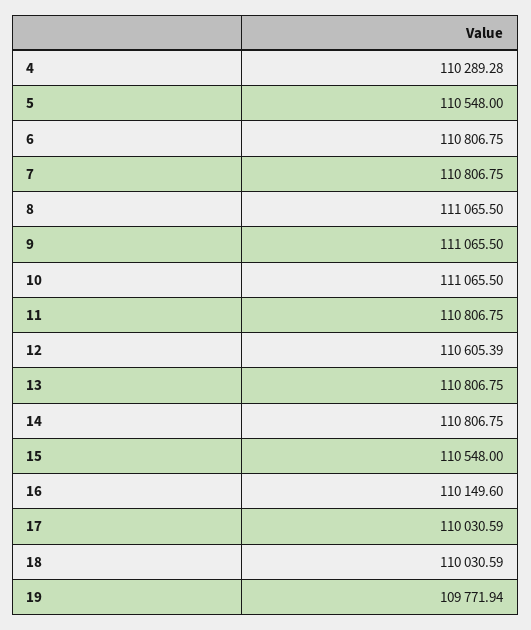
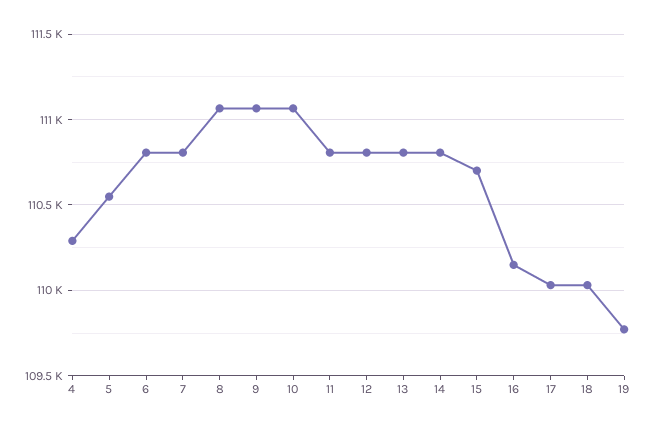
  {
    "4": 110289.28,
    "5": 110548,
    "6": 110806.75,
    "7": 110806.75,
    "8": 111065.5,
    "9": 111065.5,
    "10": 111065.5,
    "11": 110806.75,
-   "12": 110605.39,
+   "12": 110800,
    "13": 110806.75,
    "14": 110806.75,
-   "15": 110548,
+   "15": 110700,
    "16": 110149.6,
    "17": 110030.59,
    "18": 110030.59,
    "19": 109771.94
  }

